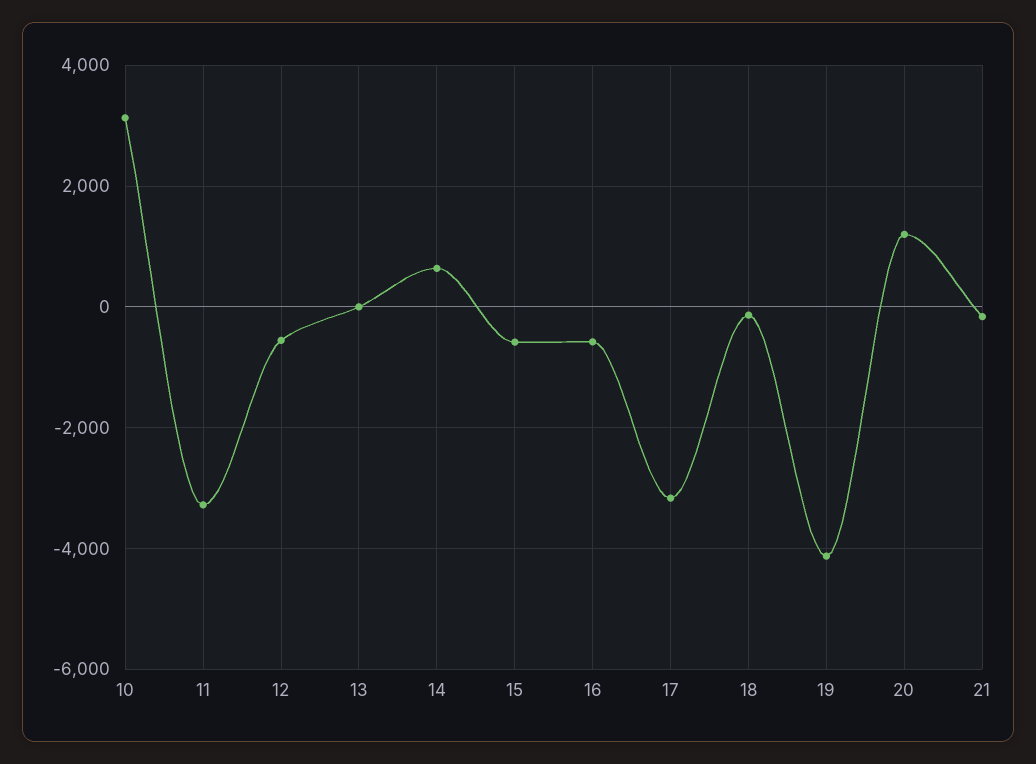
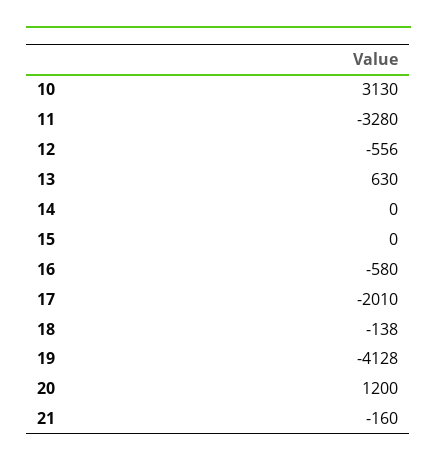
  {
    "10": 3130,
    "11": -3280,
    "12": -556,
-   "13": 0,
+   "13": 630,
-   "14": 600,
+   "14": 0,
-   "15": -600,
+   "15": 0,
    "16": -580,
-   "17": -3200,
+   "17": -2010,
    "18": -138,
    "19": -4128,
    "20": 1200,
    "21": -160
  }

